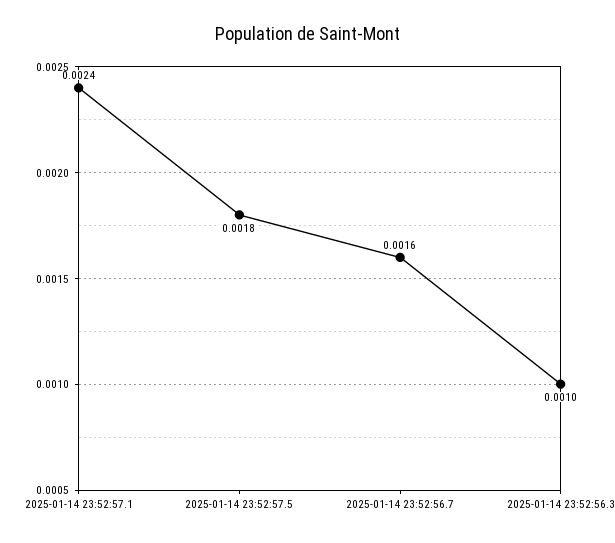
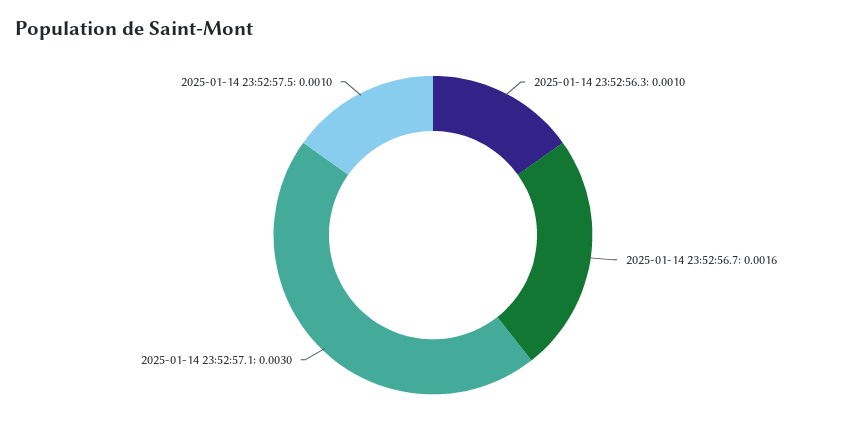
  {
-   "2025-01-14 23:52:57.1": 0.0024,
+   "2025-01-14 23:52:57.1": 0.003,
-   "2025-01-14 23:52:57.5": 0.0018,
+   "2025-01-14 23:52:57.5": 0.001,
    "2025-01-14 23:52:56.7": 0.0016,
    "2025-01-14 23:52:56.3": 0.001
  }

